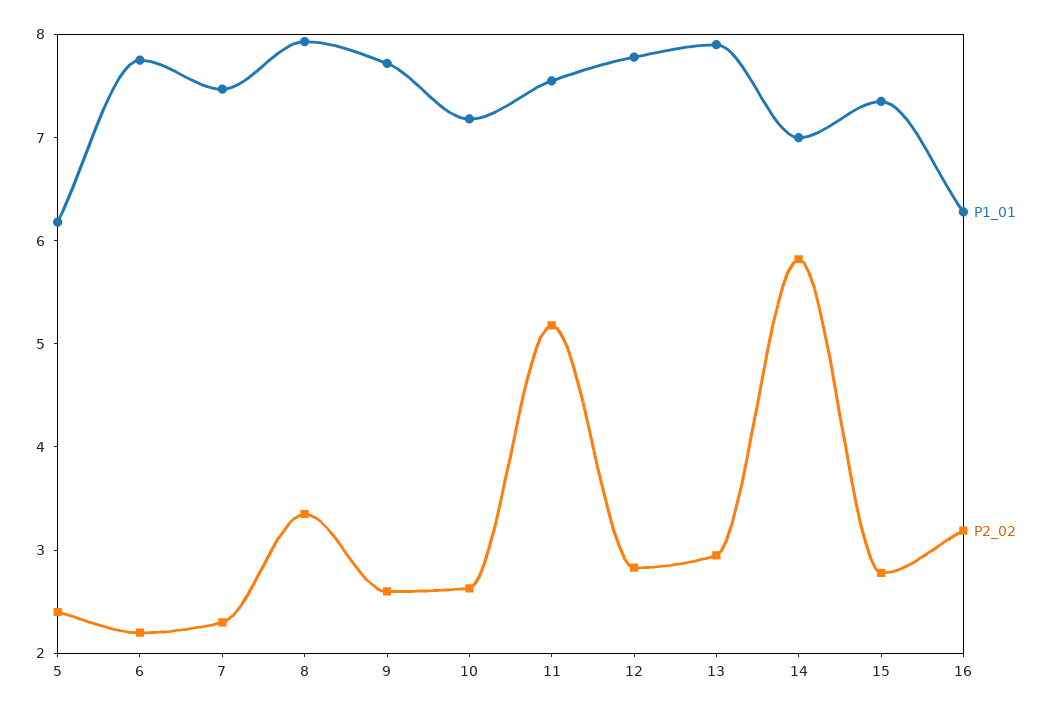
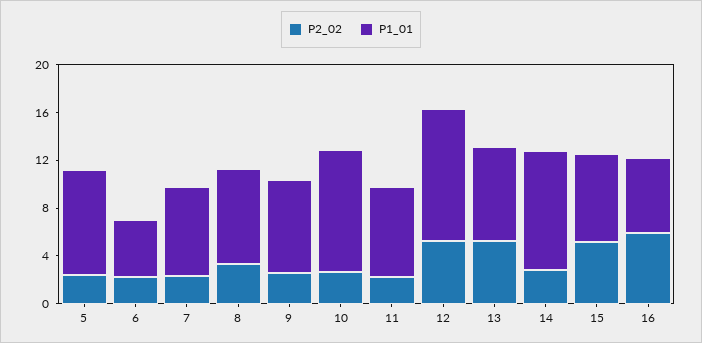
  {
    "P1_01": {
-     "5": 6.2,
+     "5": 9,
-     "6": 7.8,
+     "6": 5,
      "7": 7.4,
      "8": 8,
      "9": 7.8,
-     "10": 7.2,
+     "10": 10,
      "11": 7.6,
-     "12": 7.8,
+     "12": 11,
      "13": 8,
-     "14": 7,
+     "14": 10,
      "15": 7.4,
      "16": 6.2
    },
    "P2_02": {
      "5": 2.4,
      "6": 2.2,
      "7": 2.4,
      "8": 3.4,
      "9": 2.6,
      "10": 2.6,
-     "11": 5.2,
+     "11": 2,
-     "12": 2.8,
+     "12": 5,
-     "13": 3,
+     "13": 5,
-     "14": 5.8,
+     "14": 3,
-     "15": 2.8,
+     "15": 5,
-     "16": 3.2
+     "16": 6
    }
  }

